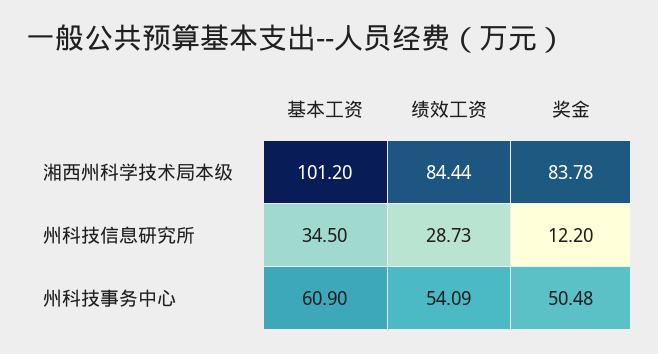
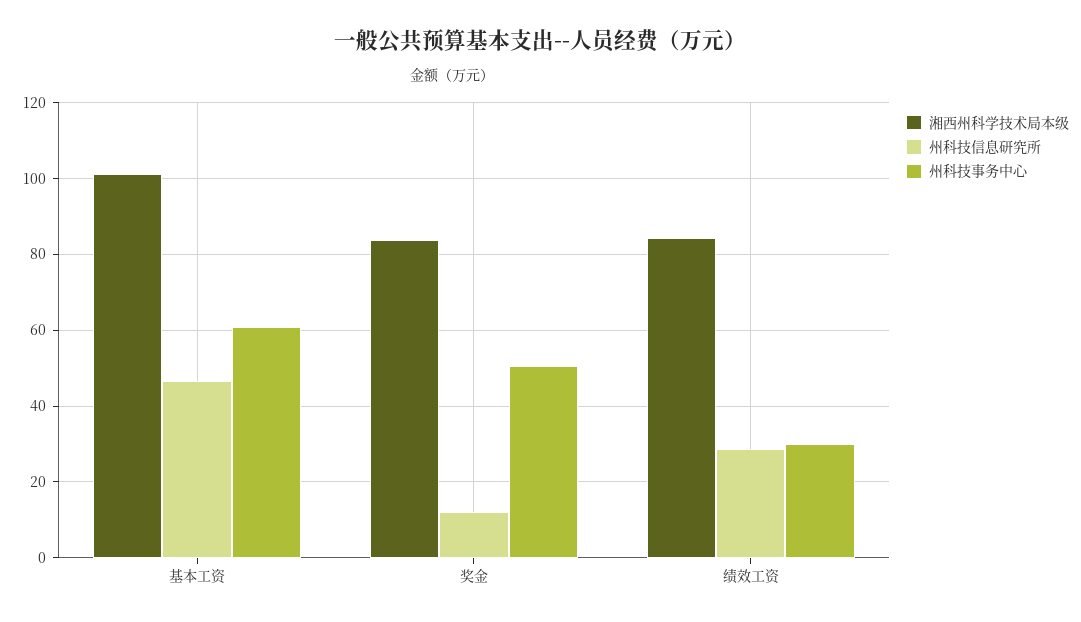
  {
    "湘西州科学技术局本级": {
      "基本工资": 101.2,
      "绩效工资": 84.44,
      "奖金": 83.78
    },
    "州科技信息研究所": {
-     "基本工资": 34.5,
+     "基本工资": 46,
      "绩效工资": 28.73,
      "奖金": 12.2
    },
    "州科技事务中心": {
      "基本工资": 60.9,
-     "绩效工资": 54.09,
+     "绩效工资": 30,
      "奖金": 50.48
    }
  }

